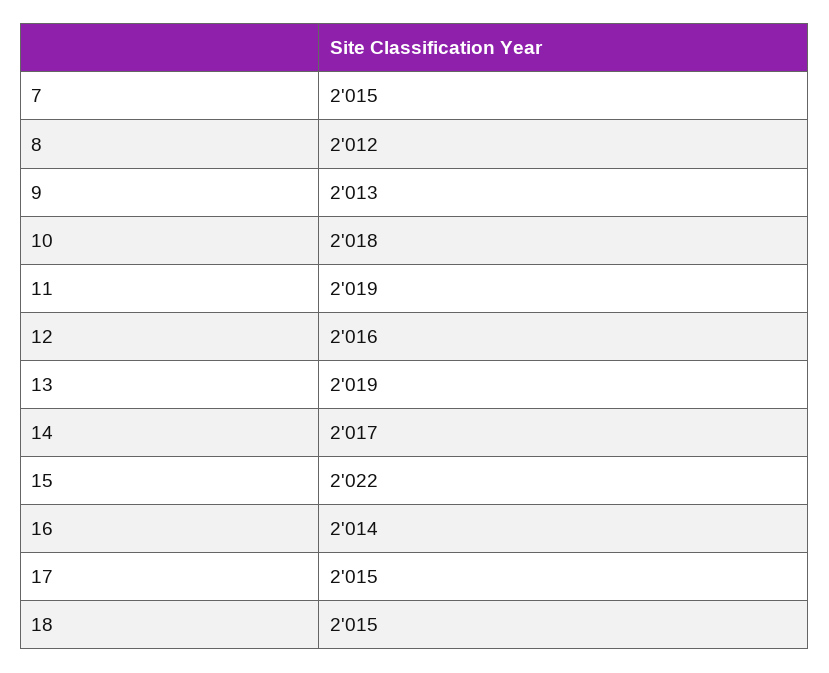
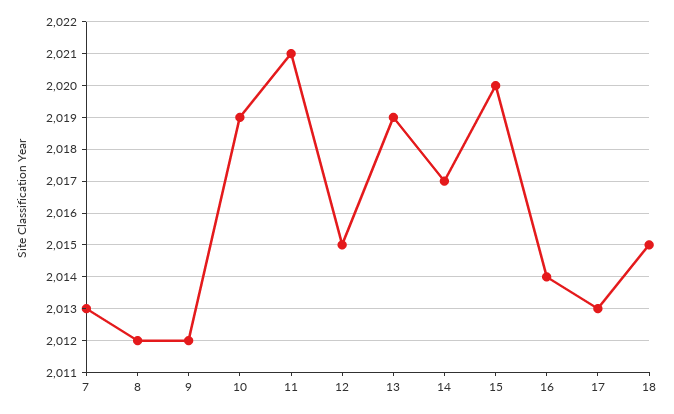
  {
-   "7": 2015,
+   "7": 2013,
    "8": 2012,
-   "9": 2013,
+   "9": 2012,
-   "10": 2018,
+   "10": 2019,
-   "11": 2019,
+   "11": 2021,
-   "12": 2016,
+   "12": 2015,
    "13": 2019,
    "14": 2017,
-   "15": 2022,
+   "15": 2020,
    "16": 2014,
-   "17": 2015,
+   "17": 2013,
    "18": 2015
  }

